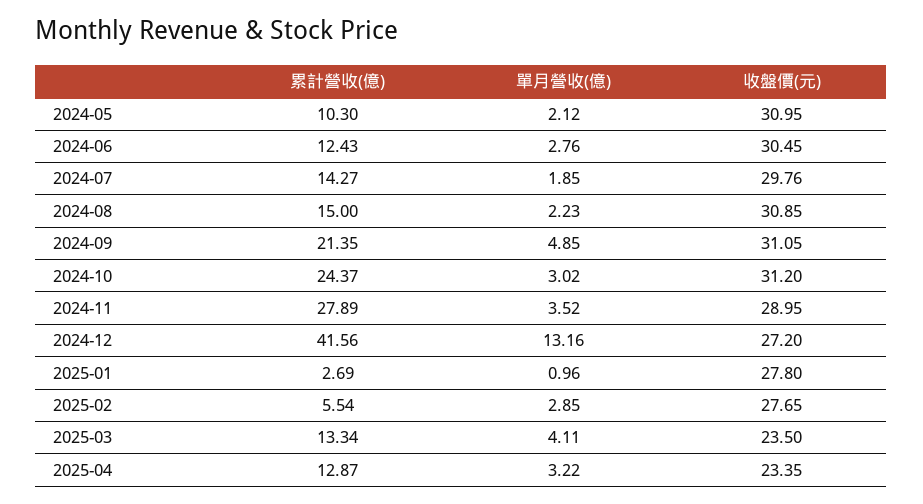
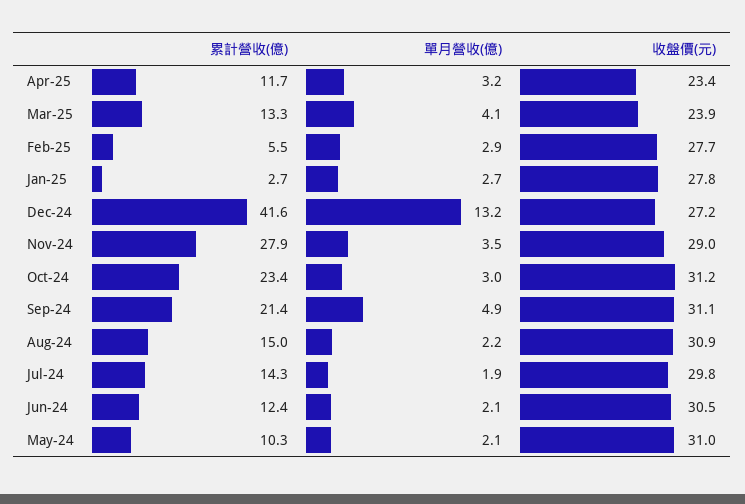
  {
    "累計營收(億)": {
      "2024-05": 10.3,
      "2024-06": 12.43,
      "2024-07": 14.27,
      "2024-08": 15,
      "2024-09": 21.35,
-     "2024-10": 24.37,
+     "2024-10": 23.4,
      "2024-11": 27.89,
      "2024-12": 41.56,
      "2025-01": 2.69,
      "2025-02": 5.54,
      "2025-03": 13.34,
-     "2025-04": 12.87
+     "2025-04": 11.7
    },
    "單月營收(億)": {
      "2024-05": 2.12,
-     "2024-06": 2.76,
+     "2024-06": 2.1,
      "2024-07": 1.85,
      "2024-08": 2.23,
      "2024-09": 4.85,
      "2024-10": 3.02,
      "2024-11": 3.52,
      "2024-12": 13.16,
-     "2025-01": 0.96,
+     "2025-01": 2.7,
      "2025-02": 2.85,
      "2025-03": 4.11,
      "2025-04": 3.22
    },
    "收盤價(元)": {
      "2024-05": 30.95,
      "2024-06": 30.45,
      "2024-07": 29.76,
      "2024-08": 30.85,
      "2024-09": 31.05,
      "2024-10": 31.2,
      "2024-11": 28.95,
      "2024-12": 27.2,
      "2025-01": 27.8,
      "2025-02": 27.65,
-     "2025-03": 23.5,
+     "2025-03": 23.9,
      "2025-04": 23.35
    }
  }

